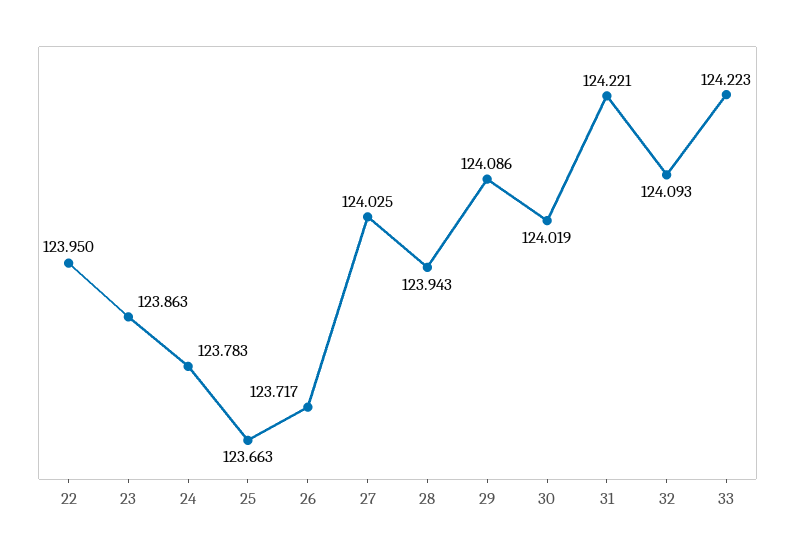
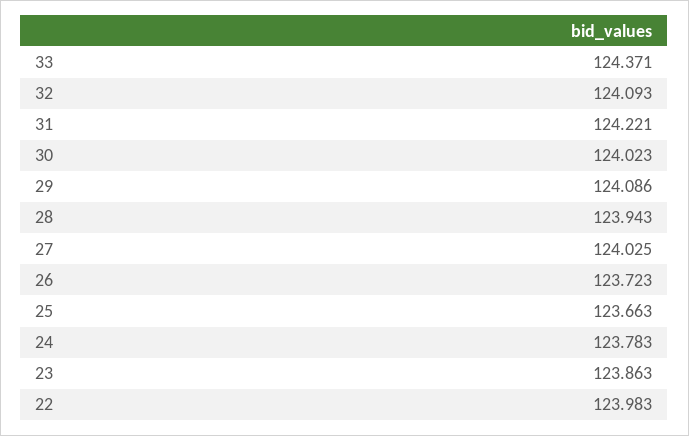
  {
-   "22": 123.95,
+   "22": 123.983,
    "23": 123.863,
    "24": 123.783,
    "25": 123.663,
-   "26": 123.717,
+   "26": 123.723,
    "27": 124.025,
    "28": 123.943,
    "29": 124.086,
-   "30": 124.019,
+   "30": 124.023,
    "31": 124.221,
    "32": 124.093,
-   "33": 124.223
+   "33": 124.371
  }

